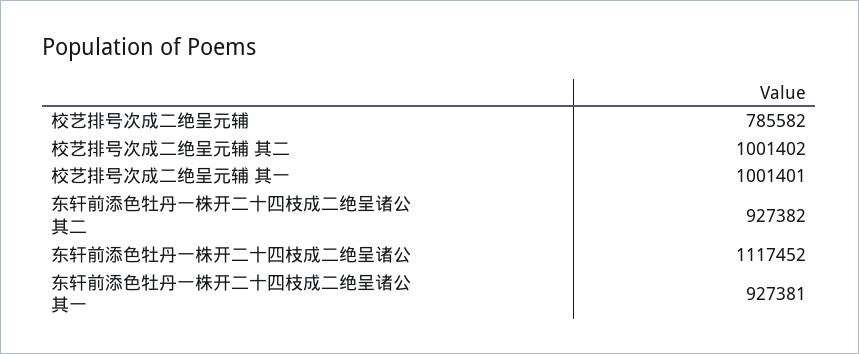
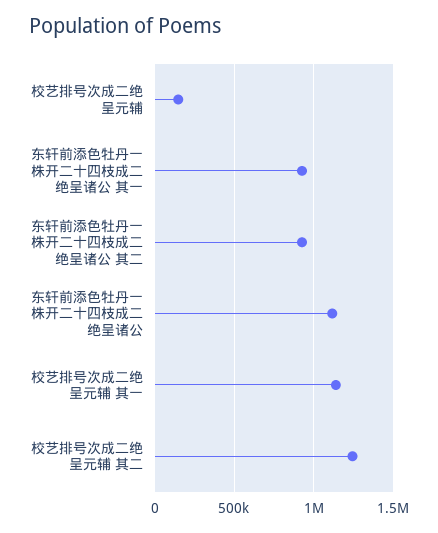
  {
-   "校艺排号次成二绝呈元辅": 785582,
+   "校艺排号次成二绝呈元辅": 150000,
-   "校艺排号次成二绝呈元辅 其二": 1001402,
+   "校艺排号次成二绝呈元辅 其二": 1250000,
-   "校艺排号次成二绝呈元辅 其一": 1001401,
+   "校艺排号次成二绝呈元辅 其一": 1150000,
    "东轩前添色牡丹一株开二十四枝成二绝呈诸公 其二": 927382,
    "东轩前添色牡丹一株开二十四枝成二绝呈诸公": 1117452,
    "东轩前添色牡丹一株开二十四枝成二绝呈诸公 其一": 927381
  }

